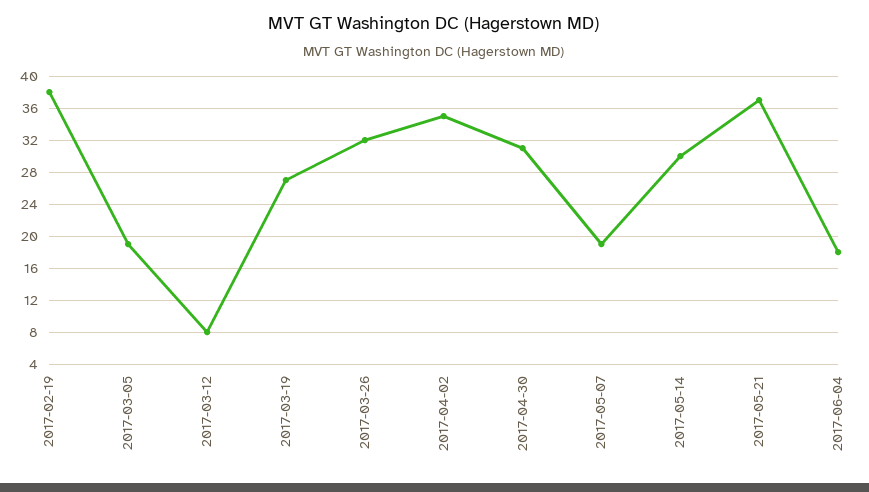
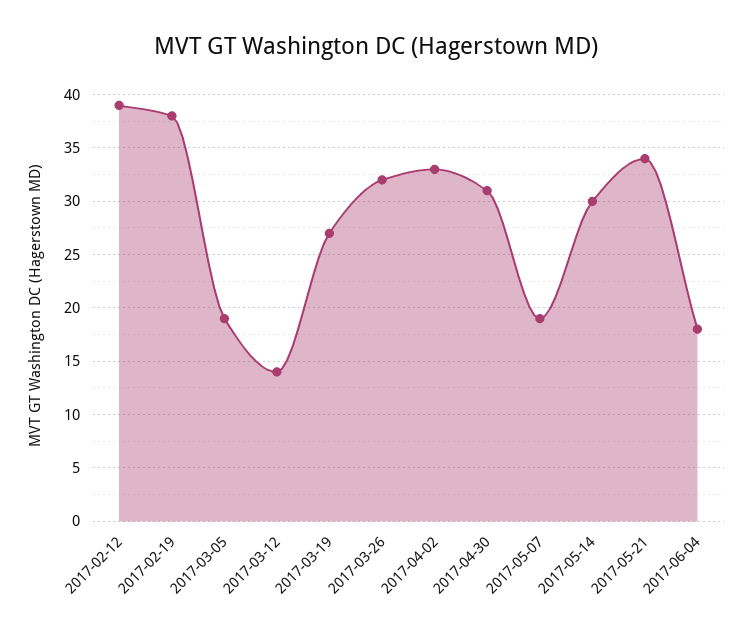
  {
    "2017-02-19": 38,
    "2017-03-05": 19,
-   "2017-03-12": 8,
+   "2017-03-12": 14,
    "2017-03-19": 27,
    "2017-03-26": 32,
-   "2017-04-02": 35,
+   "2017-04-02": 33,
    "2017-04-30": 31,
    "2017-05-07": 19,
    "2017-05-14": 30,
-   "2017-05-21": 37,
+   "2017-05-21": 34,
-   "2017-06-04": 18
+   "2017-06-04": 18,
+   "2017-02-12": 39
  }

